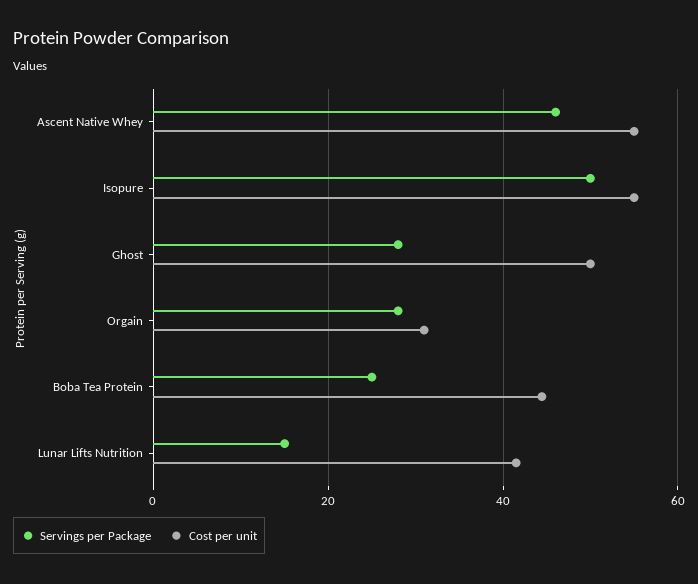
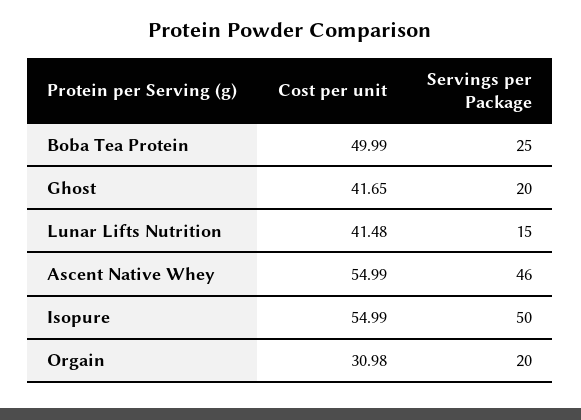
  {
    "Servings per Package": {
      "Ascent Native Whey": 46,
      "Isopure": 50,
-     "Ghost": 28,
+     "Ghost": 20,
-     "Orgain": 28,
+     "Orgain": 20,
      "Boba Tea Protein": 25,
      "Lunar Lifts Nutrition": 15
    },
    "Cost per unit": {
      "Ascent Native Whey": 54.99,
      "Isopure": 54.99,
-     "Ghost": 50,
+     "Ghost": 41.65,
      "Orgain": 30.98,
-     "Boba Tea Protein": 44,
+     "Boba Tea Protein": 49.99,
      "Lunar Lifts Nutrition": 41.48
    }
  }

